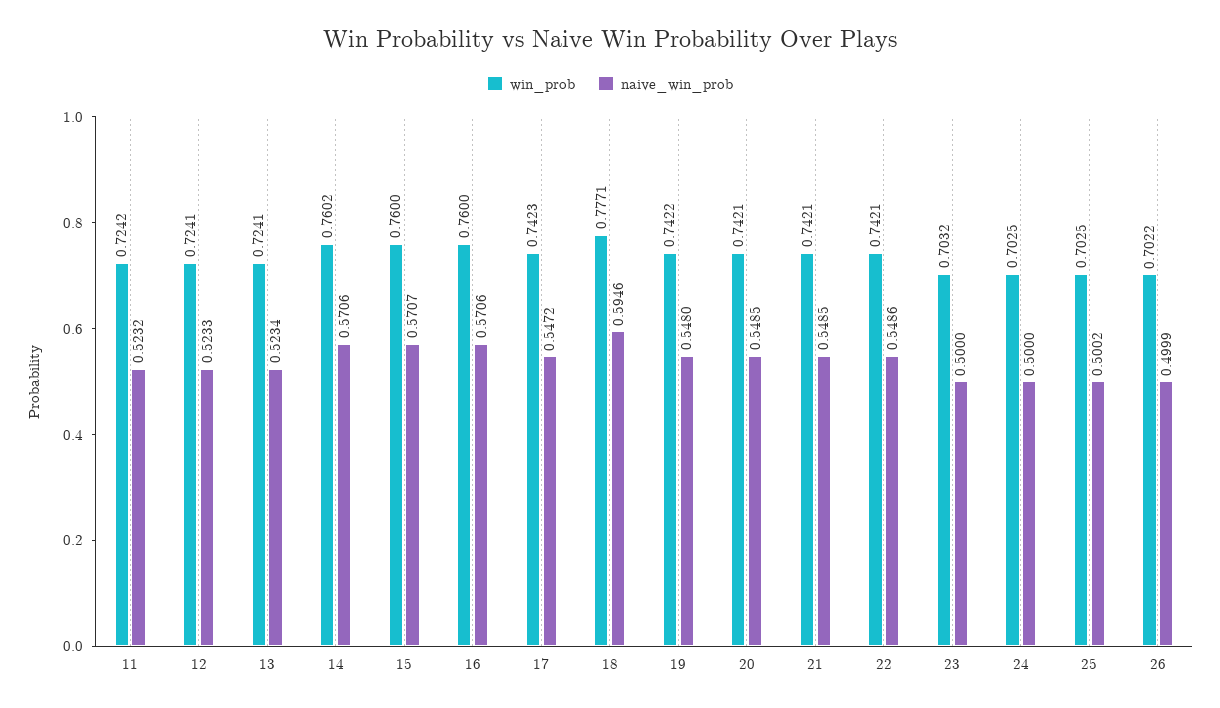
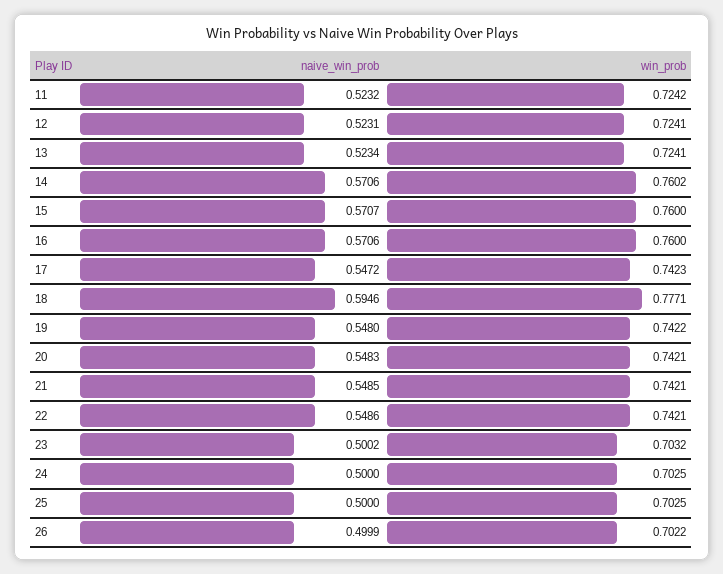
  {
    "win_prob": {
      "11": 0.7242,
      "12": 0.7241,
      "13": 0.7241,
      "14": 0.7602,
      "15": 0.76,
      "16": 0.76,
      "17": 0.7423,
      "18": 0.7771,
      "19": 0.7422,
      "20": 0.7421,
      "21": 0.7421,
      "22": 0.7421,
      "23": 0.7032,
      "24": 0.7025,
      "25": 0.7025,
      "26": 0.7022
    },
    "naive_win_prob": {
      "11": 0.5232,
-     "12": 0.5233,
+     "12": 0.5231,
      "13": 0.5234,
      "14": 0.5706,
      "15": 0.5707,
      "16": 0.5706,
      "17": 0.5472,
      "18": 0.5946,
      "19": 0.548,
-     "20": 0.5485,
+     "20": 0.5483,
      "21": 0.5485,
      "22": 0.5486,
-     "23": 0.5,
+     "23": 0.5002,
      "24": 0.5,
-     "25": 0.5002,
+     "25": 0.5,
      "26": 0.4999
    }
  }

